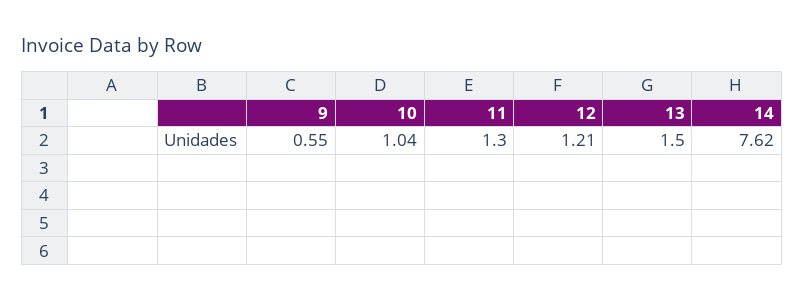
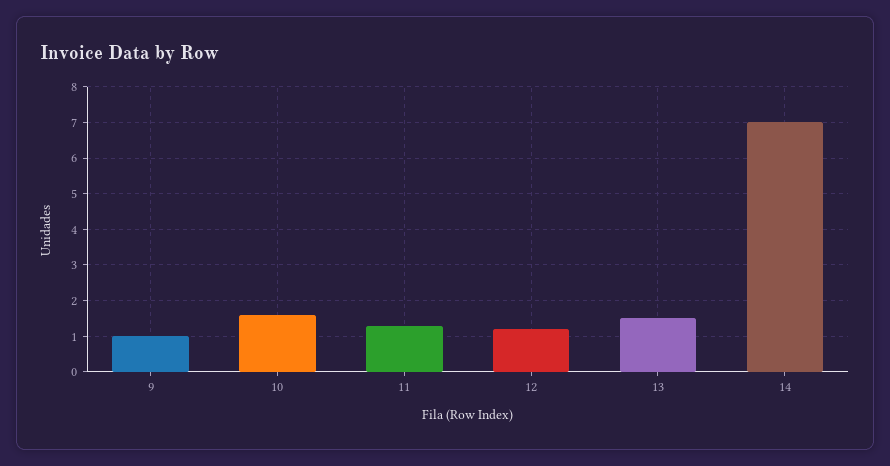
  {
-   "9": 0.55,
+   "9": 1,
-   "10": 1.04,
+   "10": 1.6,
    "11": 1.3,
    "12": 1.21,
    "13": 1.5,
-   "14": 7.62
+   "14": 7
  }

